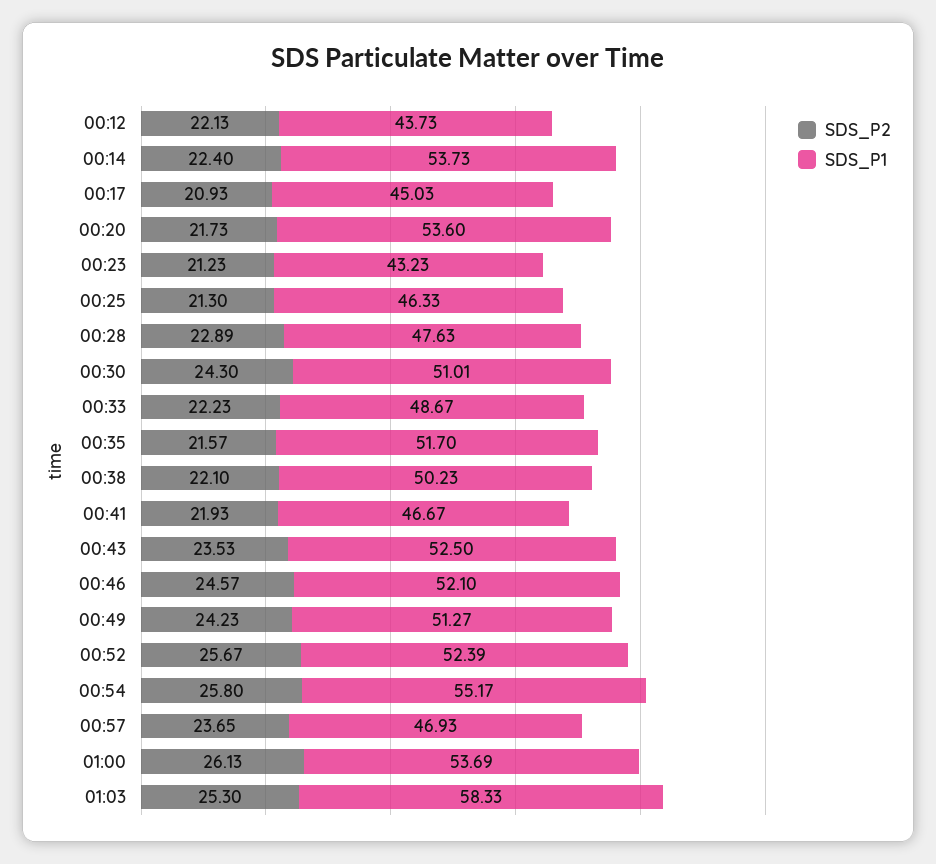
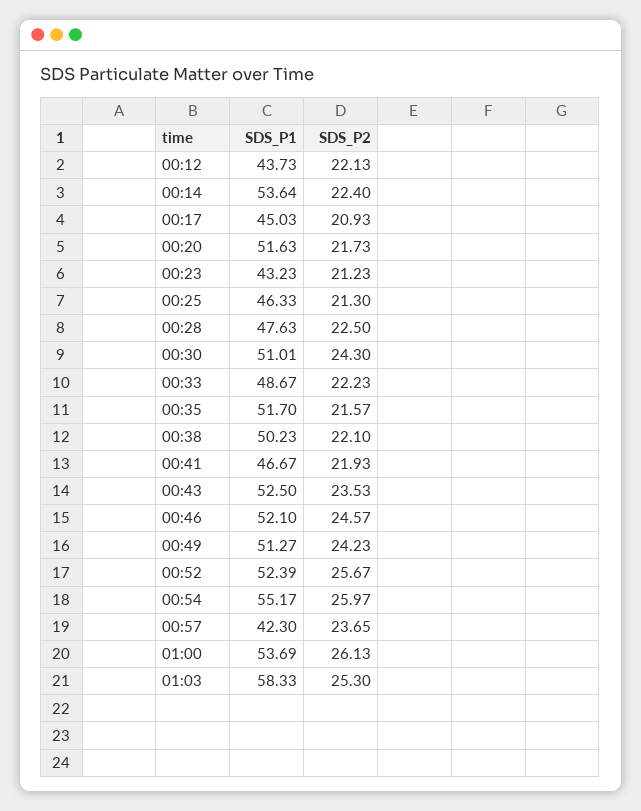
  {
    "SDS_P2": {
      "00:12": 22.13,
      "00:14": 22.4,
      "00:17": 20.93,
      "00:20": 21.73,
      "00:23": 21.23,
      "00:25": 21.3,
-     "00:28": 22.89,
+     "00:28": 22.5,
      "00:30": 24.3,
      "00:33": 22.23,
      "00:35": 21.57,
      "00:38": 22.1,
      "00:41": 21.93,
      "00:43": 23.53,
      "00:46": 24.57,
      "00:49": 24.23,
      "00:52": 25.67,
-     "00:54": 25.8,
+     "00:54": 25.97,
      "00:57": 23.65,
      "01:00": 26.13,
      "01:03": 25.3
    },
    "SDS_P1": {
      "00:12": 43.73,
-     "00:14": 53.73,
+     "00:14": 53.64,
      "00:17": 45.03,
-     "00:20": 53.6,
+     "00:20": 51.63,
      "00:23": 43.23,
      "00:25": 46.33,
      "00:28": 47.63,
      "00:30": 51.01,
      "00:33": 48.67,
      "00:35": 51.7,
      "00:38": 50.23,
      "00:41": 46.67,
      "00:43": 52.5,
      "00:46": 52.1,
      "00:49": 51.27,
      "00:52": 52.39,
      "00:54": 55.17,
-     "00:57": 46.93,
+     "00:57": 42.3,
      "01:00": 53.69,
      "01:03": 58.33
    }
  }

